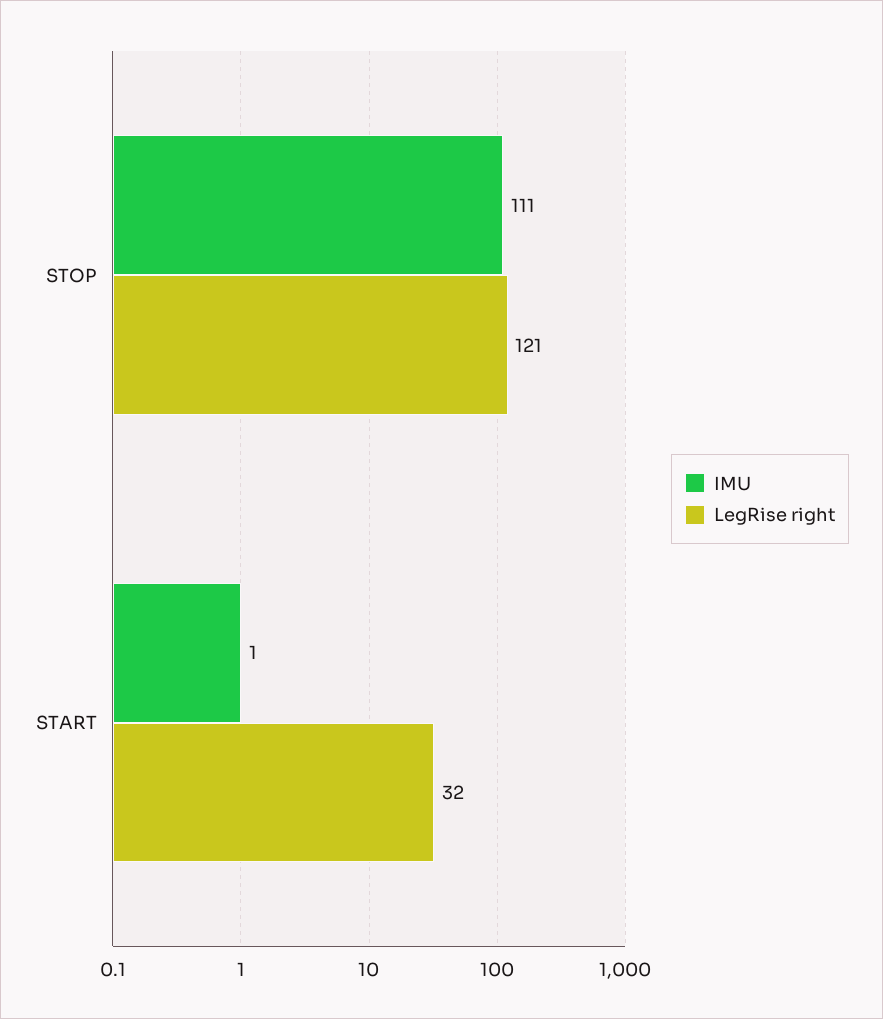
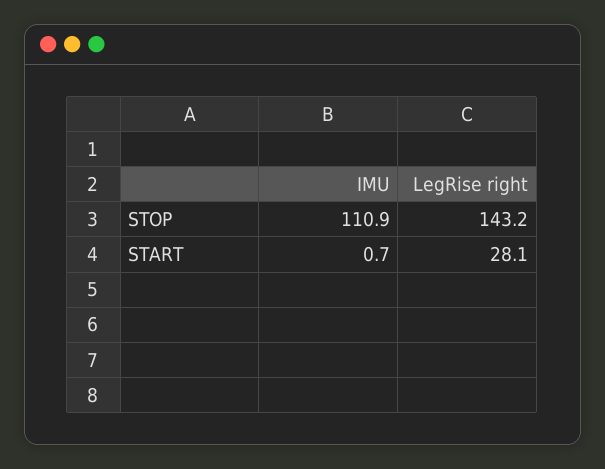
  {
    "IMU": {
      "STOP": 110.9,
      "START": 0.7
    },
    "LegRise right": {
-     "STOP": 121,
+     "STOP": 143.2,
-     "START": 32
+     "START": 28.1
    }
  }

